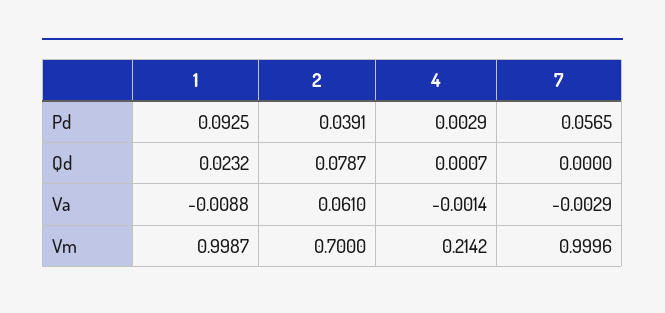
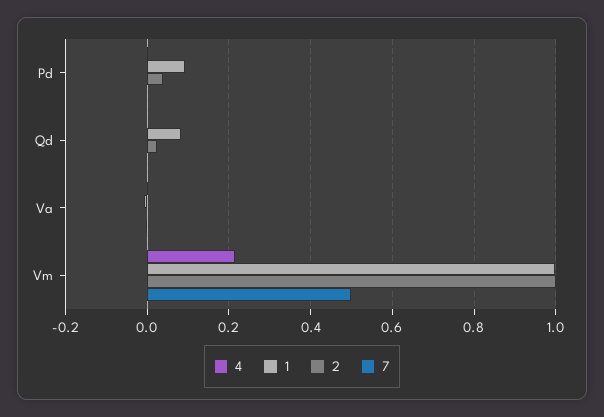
  {
    "1": {
      "Pd": 0.0925,
-     "Qd": 0.0232,
+     "Qd": 0.08,
      "Va": -0.0088,
      "Vm": 0.9987
    },
    "2": {
      "Pd": 0.0391,
-     "Qd": 0.0787,
+     "Qd": 0.02,
-     "Va": 0.061,
+     "Va": 0,
-     "Vm": 0.7
+     "Vm": 1
    },
    "4": {
      "Pd": 0.0029,
      "Qd": 0.0007,
      "Va": -0.0014,
      "Vm": 0.2142
    },
    "7": {
-     "Pd": 0.0565,
+     "Pd": 0,
      "Qd": 0,
      "Va": -0.0029,
-     "Vm": 0.9996
+     "Vm": 0.5
    }
  }

